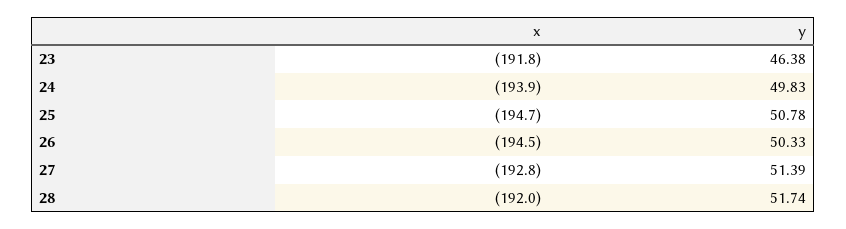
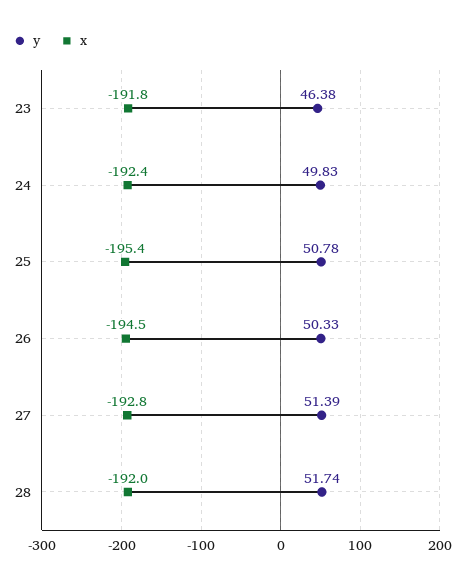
  {
    "x": {
      "23": -191.8,
-     "24": -193.9,
+     "24": -192.4,
-     "25": -194.7,
+     "25": -195.4,
      "26": -194.5,
      "27": -192.8,
      "28": -192
    },
    "y": {
      "23": 46.38,
      "24": 49.83,
      "25": 50.78,
      "26": 50.33,
      "27": 51.39,
      "28": 51.74
    }
  }

